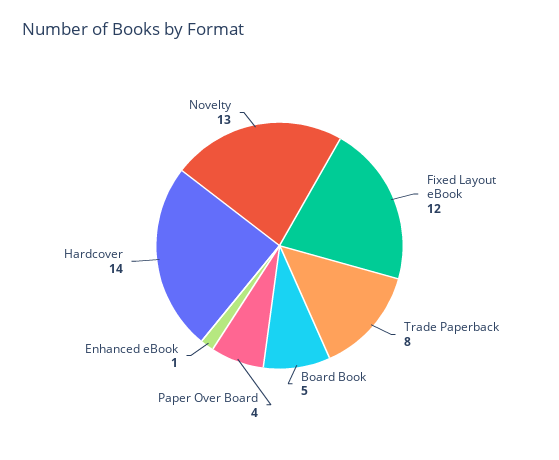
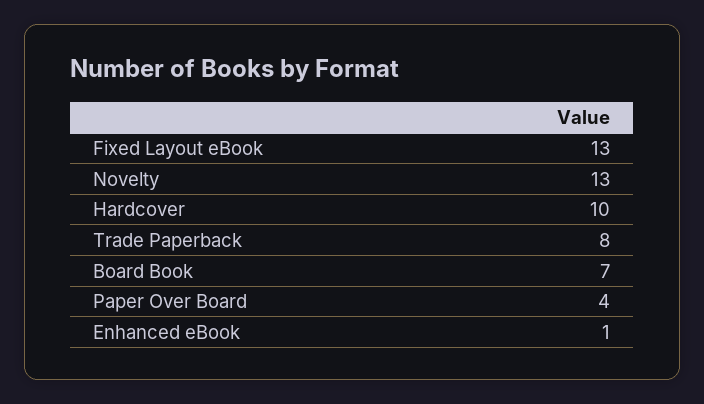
  {
-   "Fixed Layout eBook": 12,
+   "Fixed Layout eBook": 13,
    "Trade Paperback": 8,
-   "Board Book": 5,
+   "Board Book": 7,
    "Paper Over Board": 4,
    "Enhanced eBook": 1,
-   "Hardcover": 14,
+   "Hardcover": 10,
    "Novelty": 13
  }

